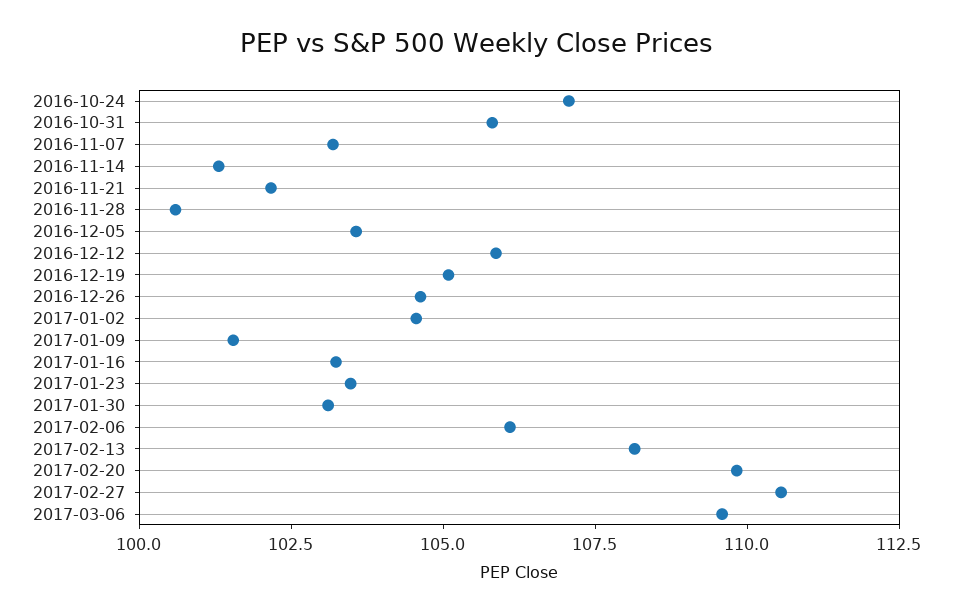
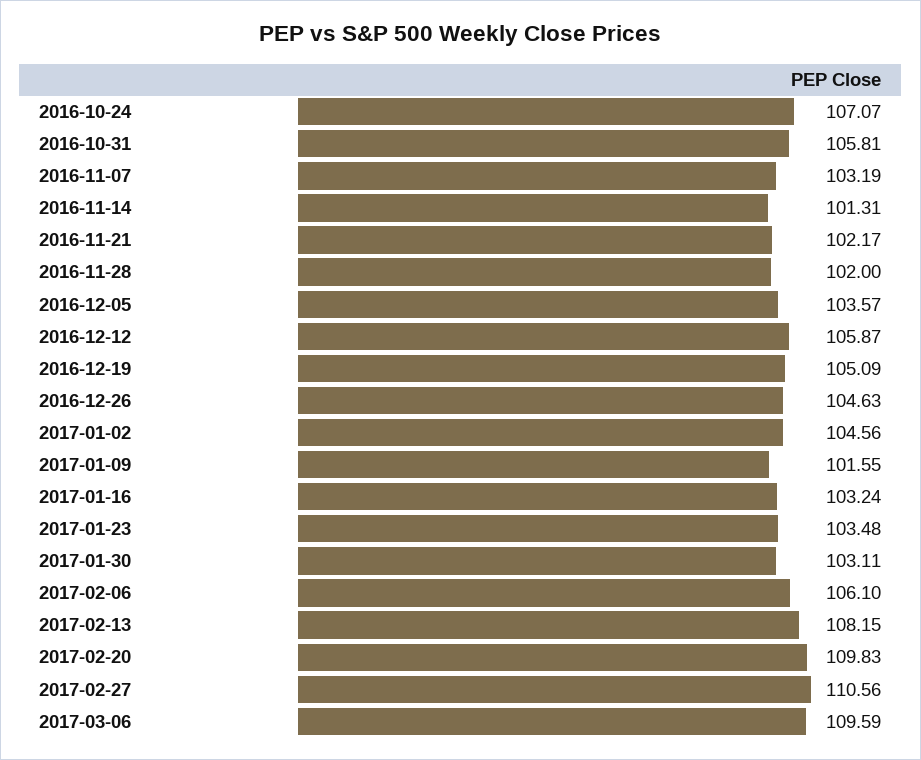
  {
    "2016-10-24": 107.07,
    "2016-10-31": 105.81,
    "2016-11-07": 103.19,
    "2016-11-14": 101.31,
    "2016-11-21": 102.17,
-   "2016-11-28": 100.5,
+   "2016-11-28": 102,
    "2016-12-05": 103.57,
    "2016-12-12": 105.87,
    "2016-12-19": 105.09,
    "2016-12-26": 104.63,
    "2017-01-02": 104.56,
    "2017-01-09": 101.55,
    "2017-01-16": 103.24,
    "2017-01-23": 103.48,
    "2017-01-30": 103.11,
    "2017-02-06": 106.1,
    "2017-02-13": 108.15,
    "2017-02-20": 109.83,
    "2017-02-27": 110.56,
    "2017-03-06": 109.59
  }

